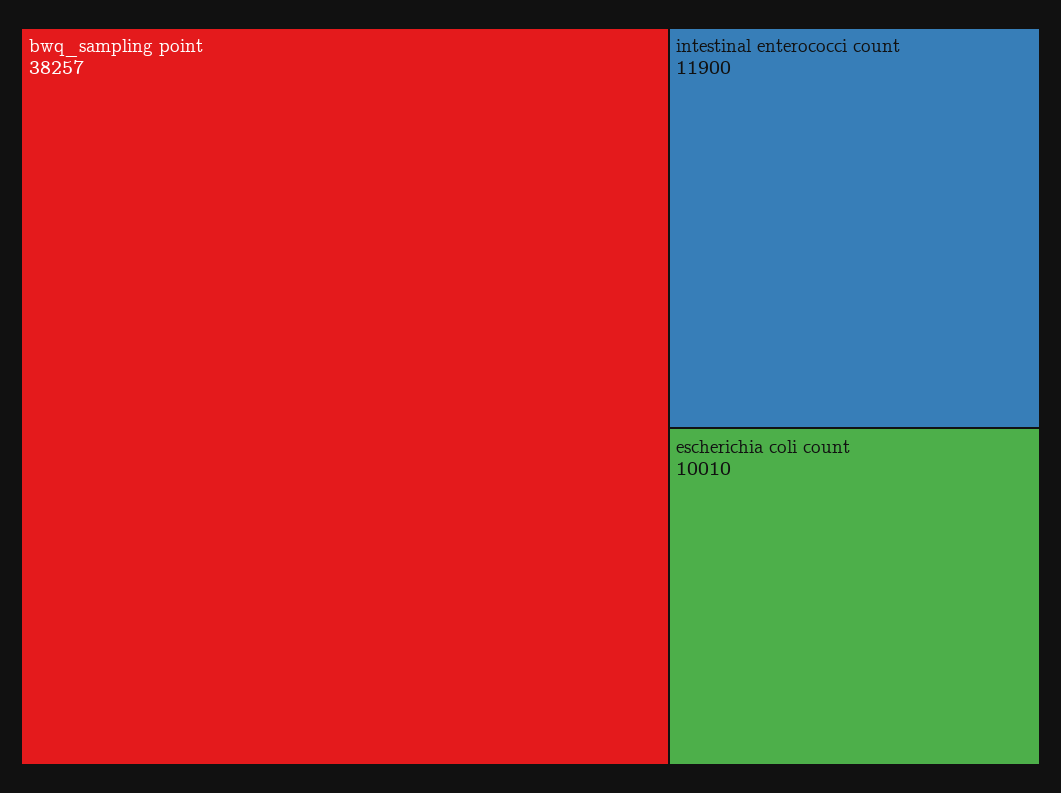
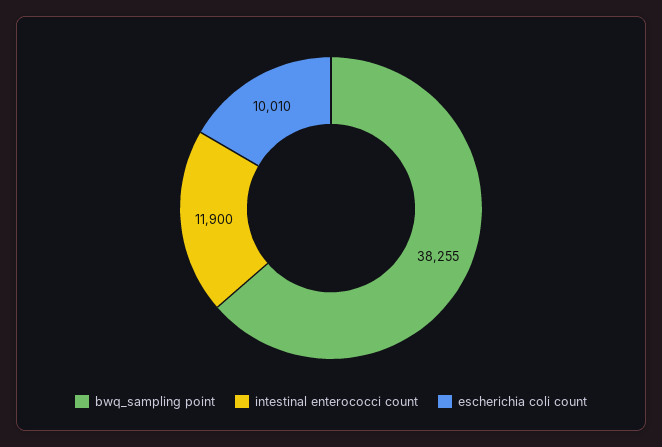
  {
-   "bwq_sampling point": 38257,
+   "bwq_sampling point": 38255,
    "intestinal enterococci count": 11900,
    "escherichia coli count": 10010
  }

